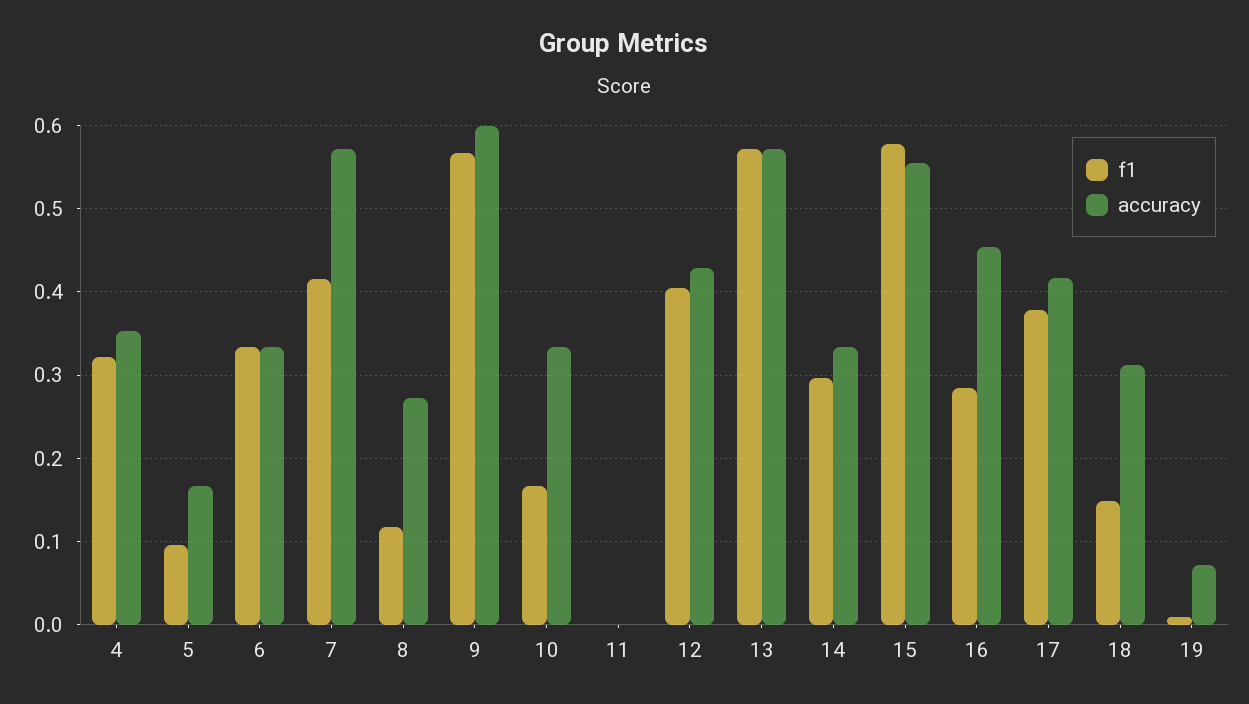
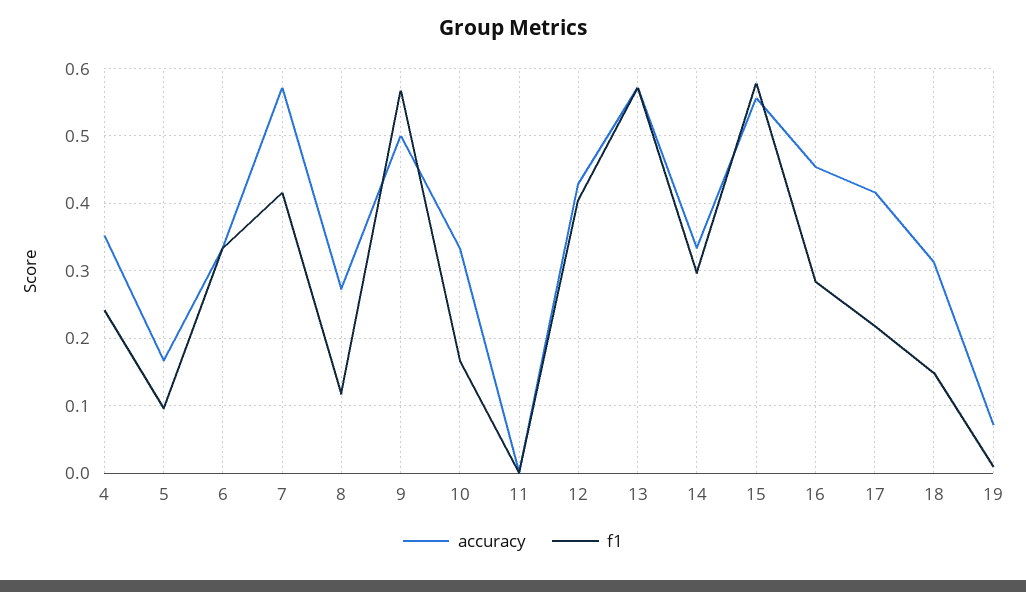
  {
    "f1": {
-     "4": 0.32,
+     "4": 0.24,
      "5": 0.1,
      "6": 0.33,
      "7": 0.42,
      "8": 0.12,
      "9": 0.57,
      "10": 0.17,
      "11": 0,
      "12": 0.4,
      "13": 0.57,
      "14": 0.3,
      "15": 0.58,
      "16": 0.28,
-     "17": 0.38,
+     "17": 0.22,
      "18": 0.15,
      "19": 0.01
    },
    "accuracy": {
      "4": 0.35,
      "5": 0.17,
      "6": 0.33,
      "7": 0.57,
      "8": 0.27,
-     "9": 0.6,
+     "9": 0.5,
      "10": 0.33,
      "11": 0,
      "12": 0.43,
      "13": 0.57,
      "14": 0.33,
      "15": 0.56,
      "16": 0.45,
      "17": 0.42,
      "18": 0.31,
      "19": 0.07
    }
  }

